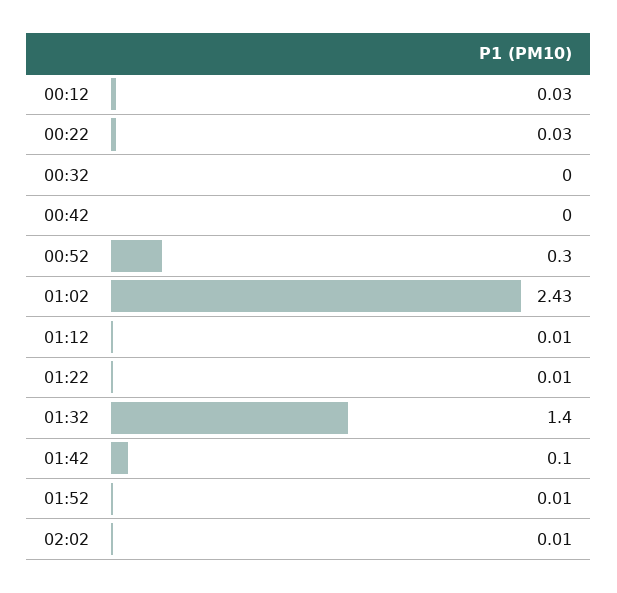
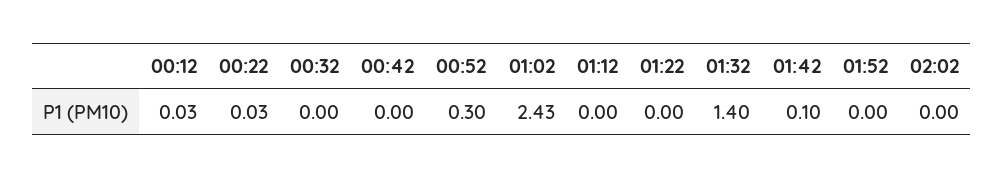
  {
    "00:12": 0.03,
    "00:22": 0.03,
    "00:32": 0,
    "00:42": 0,
    "00:52": 0.3,
    "01:02": 2.43,
-   "01:12": 0.01,
+   "01:12": 0,
-   "01:22": 0.01,
+   "01:22": 0,
    "01:32": 1.4,
    "01:42": 0.1,
-   "01:52": 0.01,
+   "01:52": 0,
-   "02:02": 0.01
+   "02:02": 0
  }

